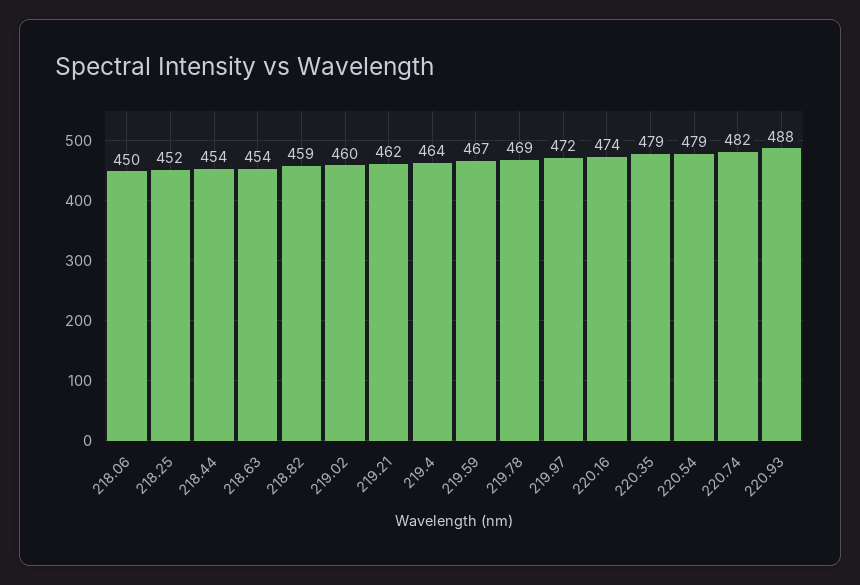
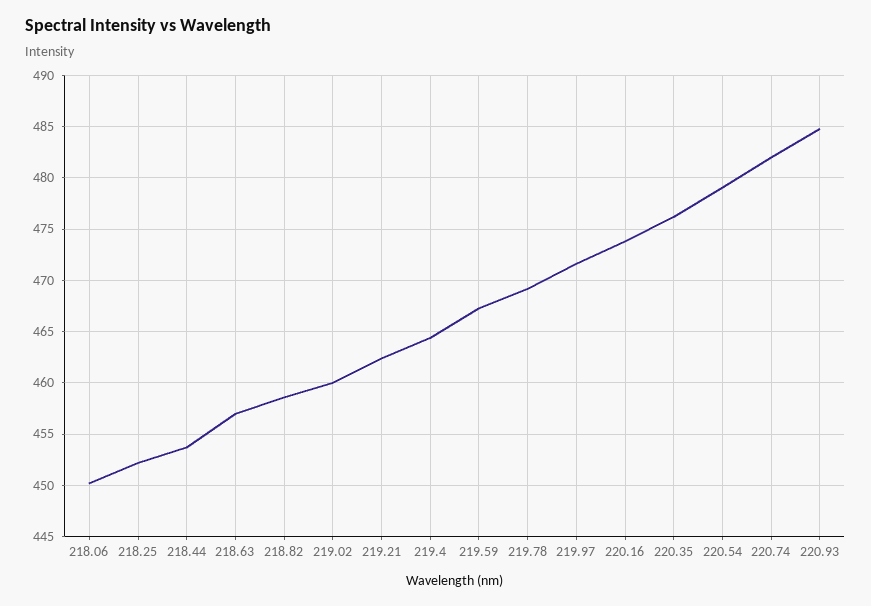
  {
    "218.06": 450,
    "218.25": 452,
    "218.44": 454,
-   "218.63": 454,
+   "218.63": 457,
    "218.82": 459,
    "219.02": 460,
    "219.21": 462,
    "219.4": 464,
    "219.59": 467,
    "219.78": 469,
    "219.97": 472,
    "220.16": 474,
-   "220.35": 479,
+   "220.35": 476,
    "220.54": 479,
    "220.74": 482,
-   "220.93": 488
+   "220.93": 485
  }

